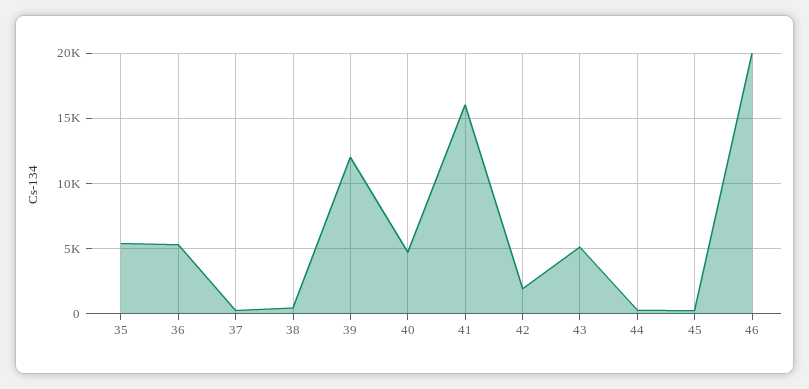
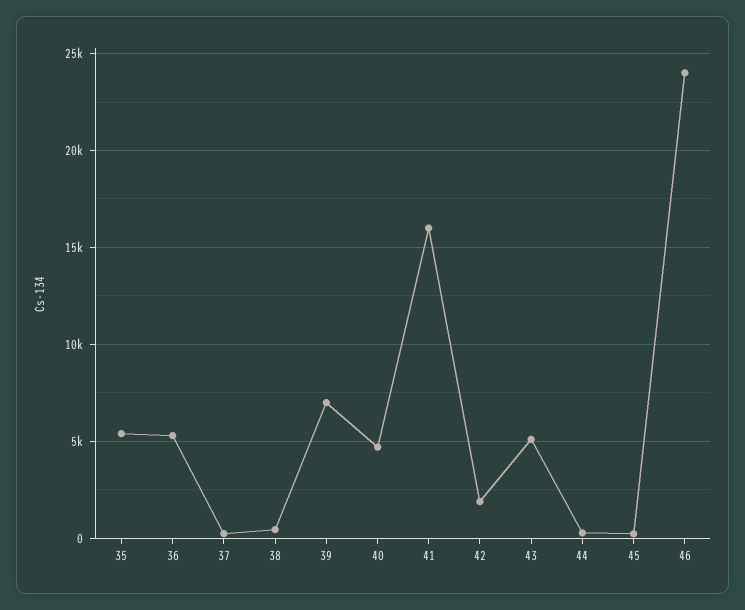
  {
    "35": 5500,
    "36": 5500,
    "37": 500,
    "38": 500,
-   "39": 12000,
+   "39": 7000,
    "40": 4500,
    "41": 16000,
    "42": 2000,
    "43": 5000,
    "44": 500,
    "45": 0,
-   "46": 20000
+   "46": 24000
  }

